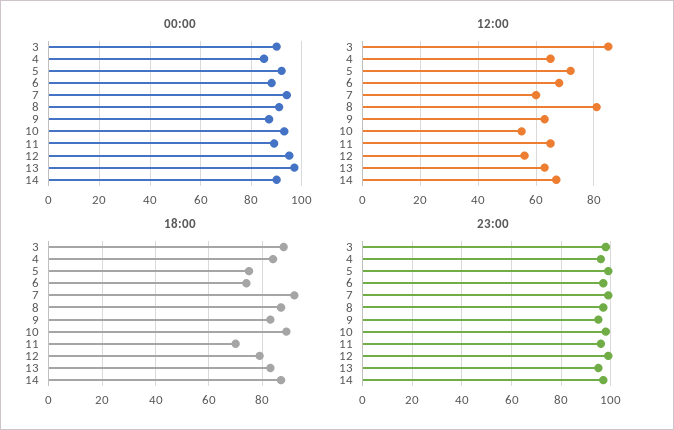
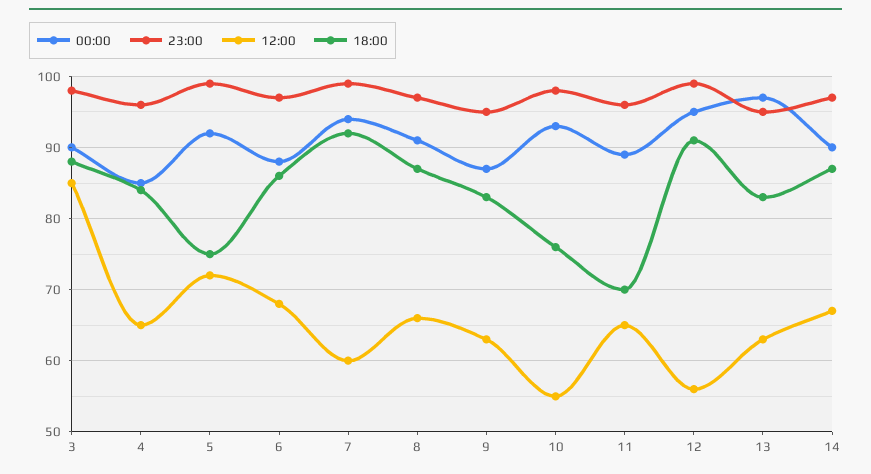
  {
    "00:00": {
      "3": 90,
      "4": 85,
      "5": 92,
      "6": 88,
      "7": 94,
      "8": 91,
      "9": 87,
      "10": 93,
      "11": 89,
      "12": 95,
      "13": 97,
      "14": 90
    },
    "12:00": {
      "3": 85,
      "4": 65,
      "5": 72,
      "6": 68,
      "7": 60,
-     "8": 80,
+     "8": 66,
      "9": 63,
      "10": 55,
      "11": 65,
      "12": 56,
      "13": 63,
      "14": 67
    },
    "18:00": {
      "3": 88,
      "4": 84,
      "5": 75,
-     "6": 75,
+     "6": 86,
      "7": 92,
      "8": 87,
      "9": 83,
-     "10": 90,
+     "10": 76,
      "11": 70,
-     "12": 80,
+     "12": 91,
      "13": 83,
      "14": 87
    },
    "23:00": {
      "3": 98,
      "4": 96,
      "5": 99,
      "6": 97,
      "7": 99,
      "8": 97,
      "9": 95,
      "10": 98,
      "11": 96,
      "12": 99,
      "13": 95,
      "14": 97
    }
  }

